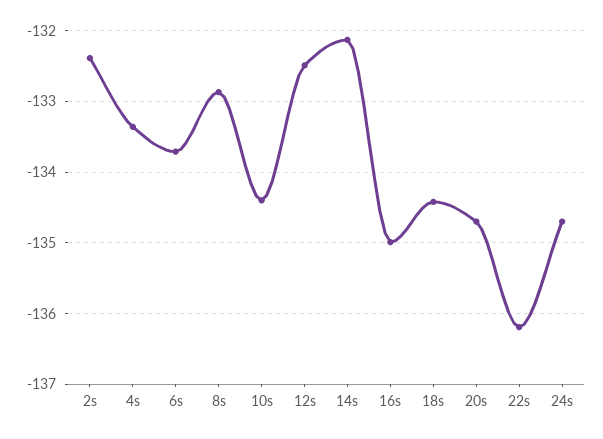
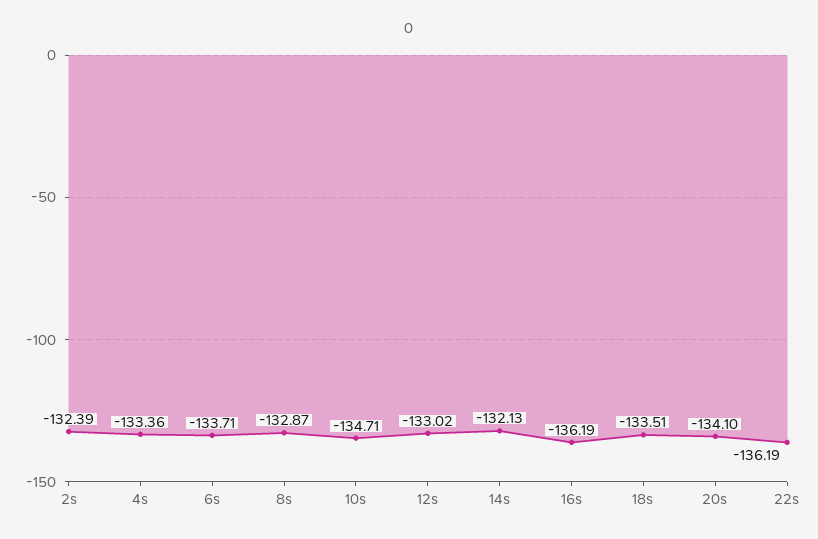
  {
    "2s": -132.39,
    "4s": -133.36,
    "6s": -133.71,
    "8s": -132.87,
-   "10s": -134.4,
+   "10s": -134.71,
-   "12s": -132.5,
+   "12s": -133.02,
    "14s": -132.13,
-   "16s": -135,
+   "16s": -136.19,
-   "18s": -134.4,
+   "18s": -133.51,
-   "20s": -134.7,
+   "20s": -134.1,
-   "22s": -136.19,
+   "22s": -136.19
-   "24s": -134.7
  }

